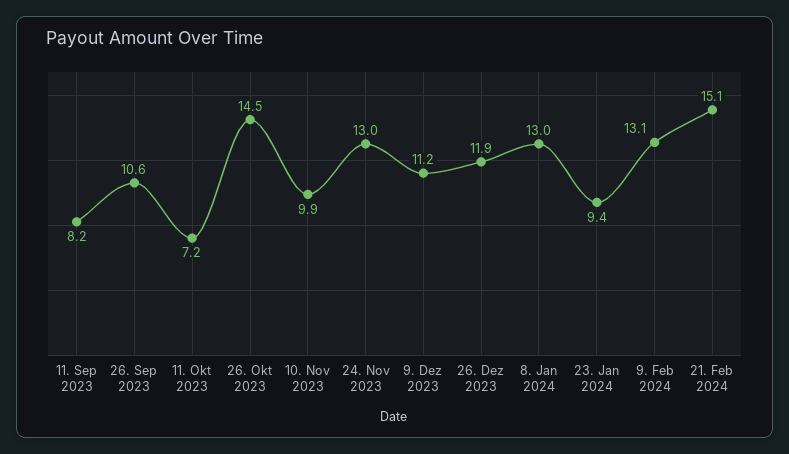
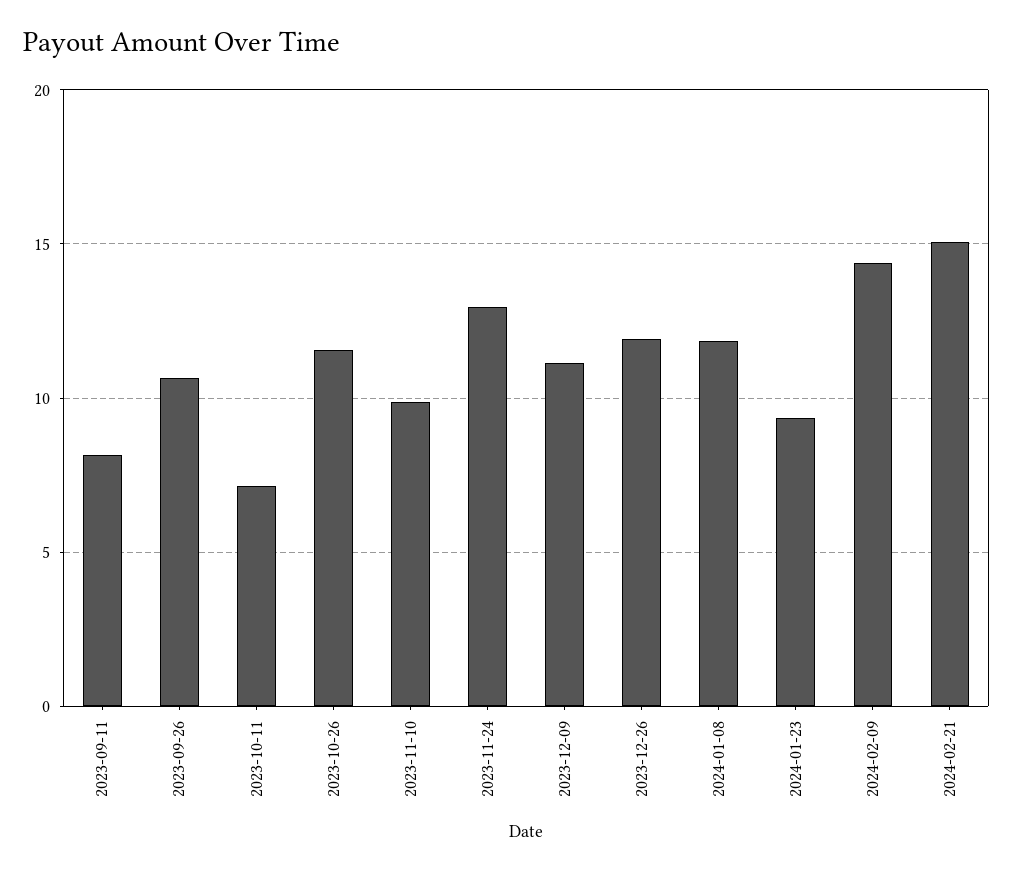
  {
    "11. Sep 2023": 8.2,
    "26. Sep 2023": 10.6,
    "11. Okt 2023": 7.2,
-   "26. Okt 2023": 14.5,
+   "26. Okt 2023": 11.5,
    "10. Nov 2023": 9.9,
    "24. Nov 2023": 13,
    "9. Dez 2023": 11.2,
    "26. Dez 2023": 11.9,
-   "8. Jan 2024": 13,
+   "8. Jan 2024": 12,
    "23. Jan 2024": 9.4,
-   "9. Feb 2024": 13.1,
+   "9. Feb 2024": 14.5,
    "21. Feb 2024": 15.1
  }

